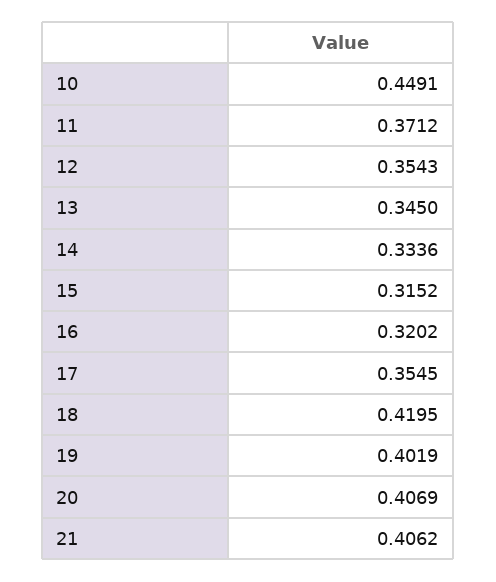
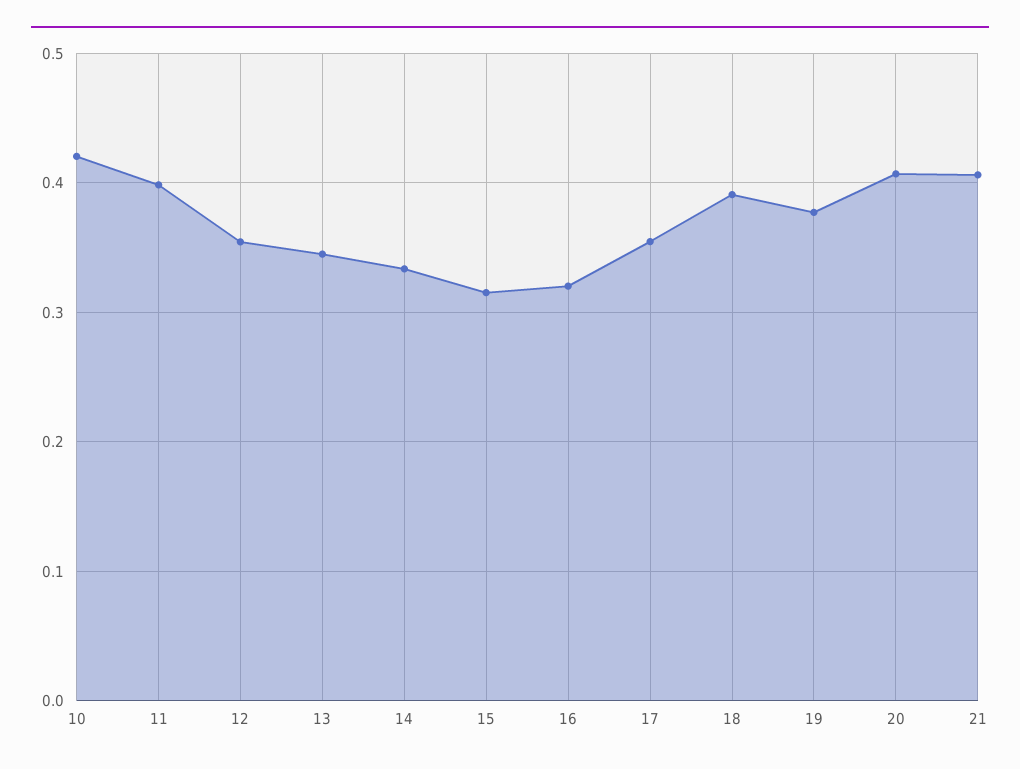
  {
-   "10": 0.4491,
+   "10": 0.42,
-   "11": 0.3712,
+   "11": 0.4,
    "12": 0.3543,
    "13": 0.345,
    "14": 0.3336,
    "15": 0.3152,
    "16": 0.3202,
    "17": 0.3545,
-   "18": 0.4195,
+   "18": 0.39,
-   "19": 0.4019,
+   "19": 0.38,
    "20": 0.4069,
    "21": 0.4062
  }

